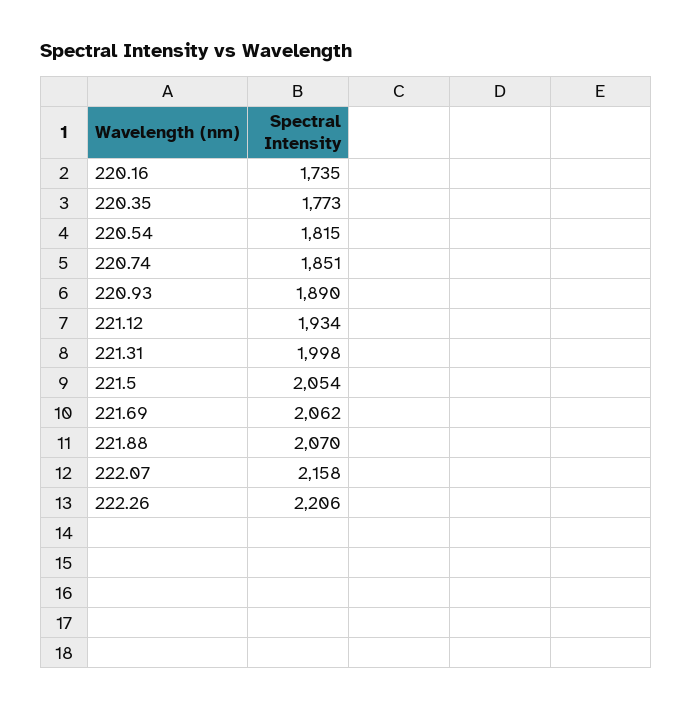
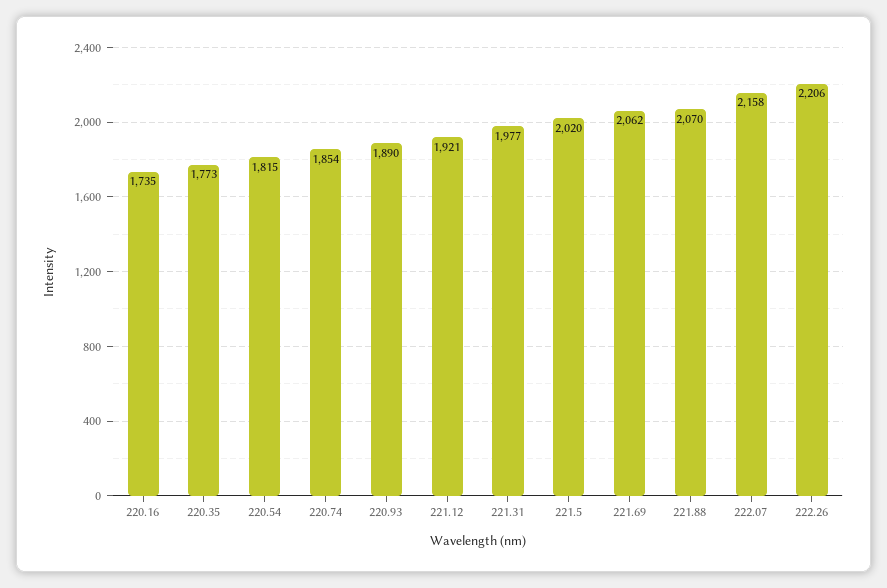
  {
    "220.16": 1735,
    "220.35": 1773,
    "220.54": 1815,
-   "220.74": 1851,
+   "220.74": 1854,
    "220.93": 1890,
-   "221.12": 1934,
+   "221.12": 1921,
-   "221.31": 1998,
+   "221.31": 1977,
-   "221.5": 2054,
+   "221.5": 2020,
    "221.69": 2062,
    "221.88": 2070,
    "222.07": 2158,
    "222.26": 2206
  }

